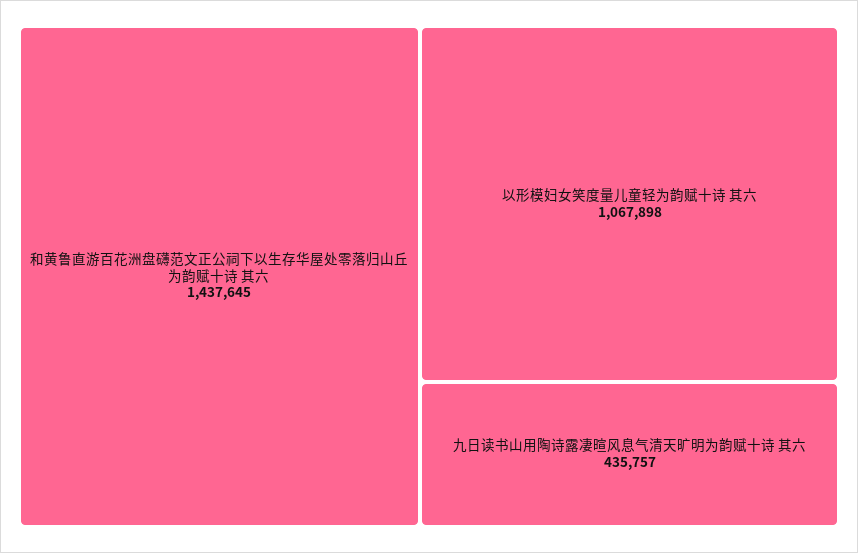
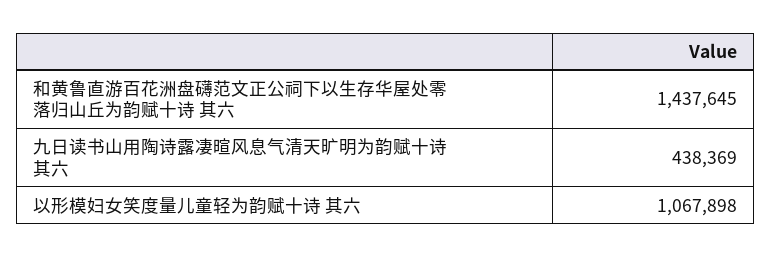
  {
    "和黄鲁直游百花洲盘礴范文正公祠下以生存华屋处零落归山丘为韵赋十诗 其六": 1437645,
    "以形模妇女笑度量儿童轻为韵赋十诗 其六": 1067898,
-   "九日读书山用陶诗露凄暄风息气清天旷明为韵赋十诗 其六": 435757
+   "九日读书山用陶诗露凄暄风息气清天旷明为韵赋十诗 其六": 438369
  }

